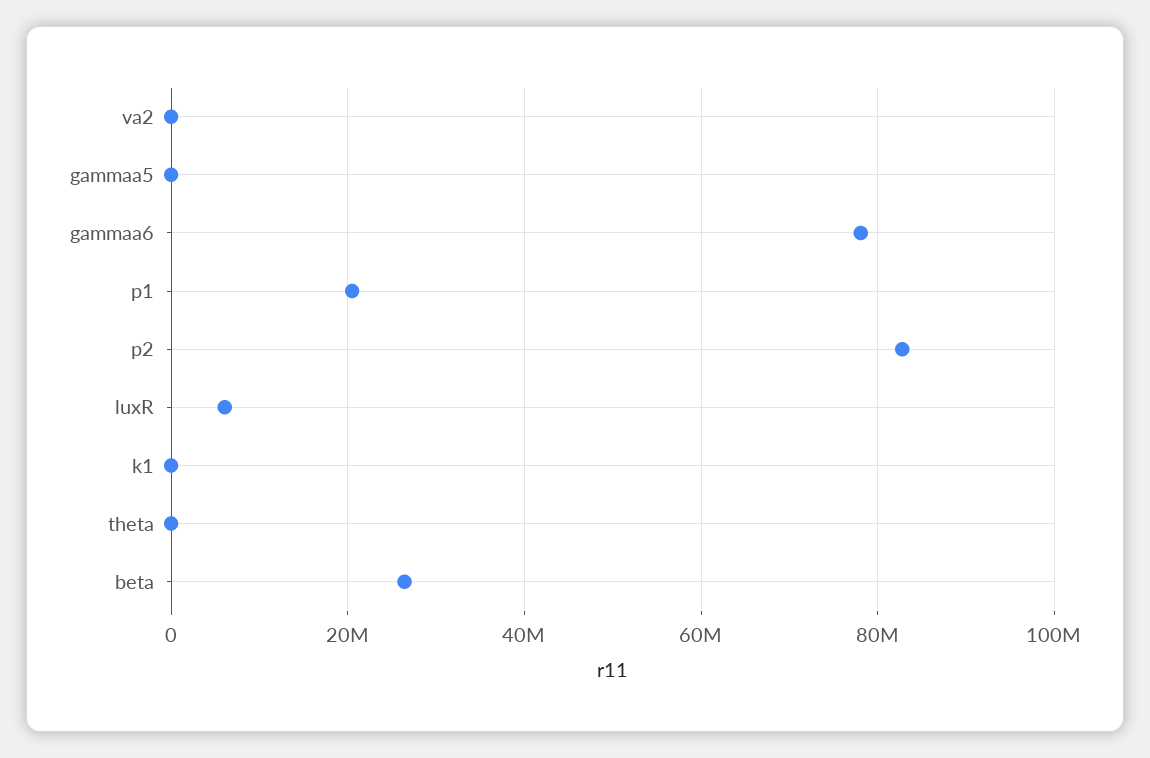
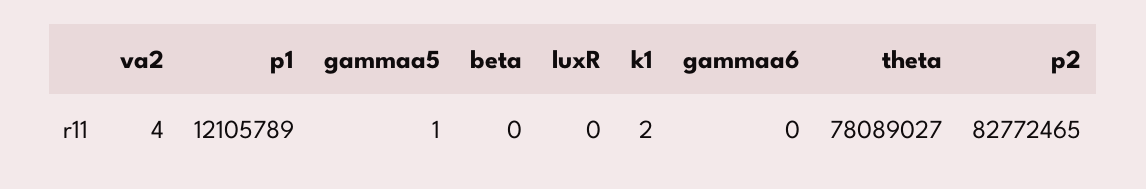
  {
    "va2": 4,
    "gammaa5": 1,
-   "gammaa6": 78000000,
+   "gammaa6": 0,
-   "p1": 20000000,
+   "p1": 12105789,
    "p2": 82772465,
-   "luxR": 6000000,
+   "luxR": 0,
    "k1": 2,
-   "theta": 0,
+   "theta": 78089027,
-   "beta": 26000000
+   "beta": 0
  }

